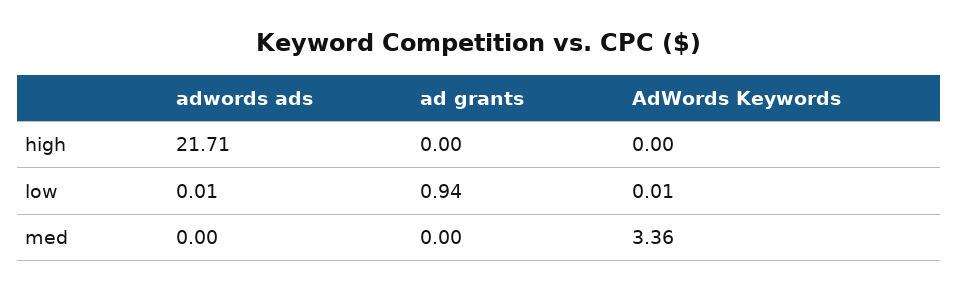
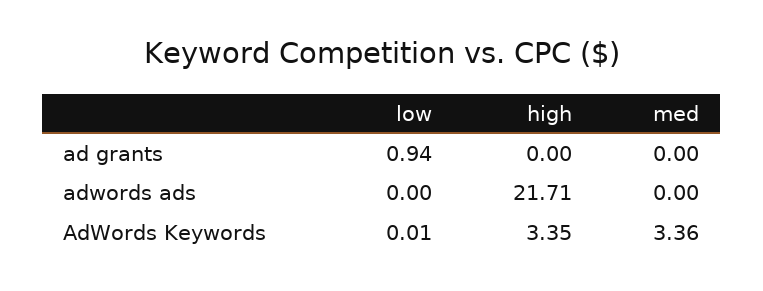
  {
    "adwords ads": {
      "high": 21.71,
-     "low": 0.01,
+     "low": 0,
      "med": 0
    },
    "ad grants": {
      "high": 0,
      "low": 0.94,
      "med": 0
    },
    "AdWords Keywords": {
-     "high": 0,
+     "high": 3.35,
      "low": 0.01,
      "med": 3.36
    }
  }

